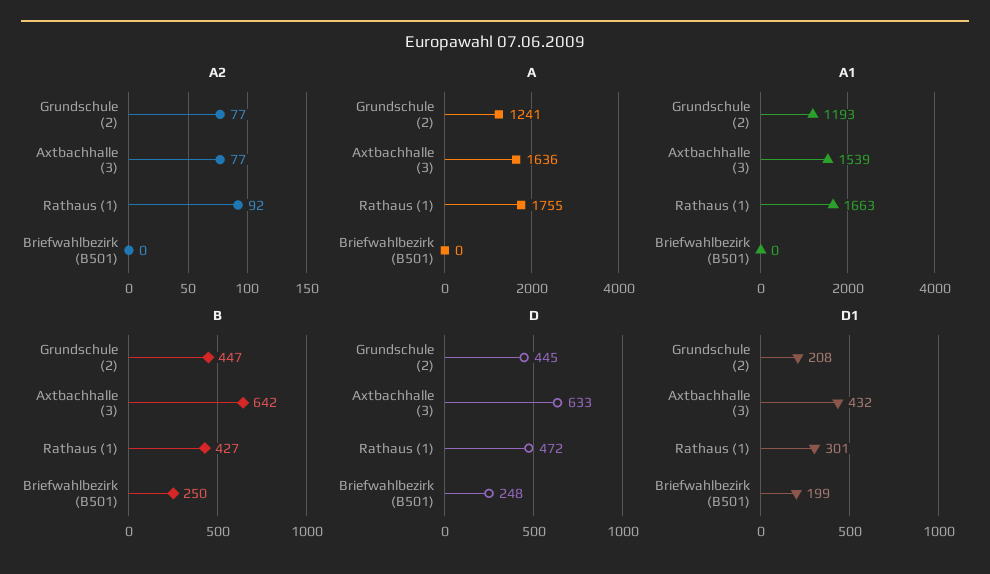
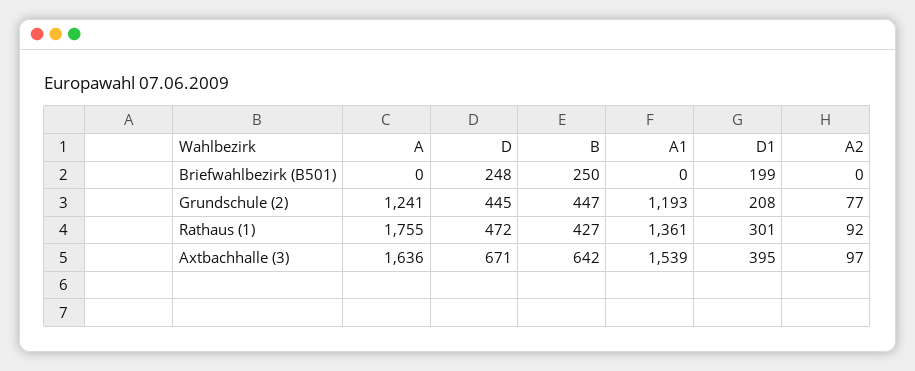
  {
    "A2": {
      "Grundschule (2)": 77,
-     "Axtbachhalle (3)": 77,
+     "Axtbachhalle (3)": 97,
      "Rathaus (1)": 92,
      "Briefwahlbezirk (B501)": 0
    },
    "A": {
      "Grundschule (2)": 1241,
      "Axtbachhalle (3)": 1636,
      "Rathaus (1)": 1755,
      "Briefwahlbezirk (B501)": 0
    },
    "A1": {
      "Grundschule (2)": 1193,
      "Axtbachhalle (3)": 1539,
-     "Rathaus (1)": 1663,
+     "Rathaus (1)": 1361,
      "Briefwahlbezirk (B501)": 0
    },
    "B": {
      "Grundschule (2)": 447,
      "Axtbachhalle (3)": 642,
      "Rathaus (1)": 427,
      "Briefwahlbezirk (B501)": 250
    },
    "D": {
      "Grundschule (2)": 445,
-     "Axtbachhalle (3)": 633,
+     "Axtbachhalle (3)": 671,
      "Rathaus (1)": 472,
      "Briefwahlbezirk (B501)": 248
    },
    "D1": {
      "Grundschule (2)": 208,
-     "Axtbachhalle (3)": 432,
+     "Axtbachhalle (3)": 395,
      "Rathaus (1)": 301,
      "Briefwahlbezirk (B501)": 199
    }
  }

